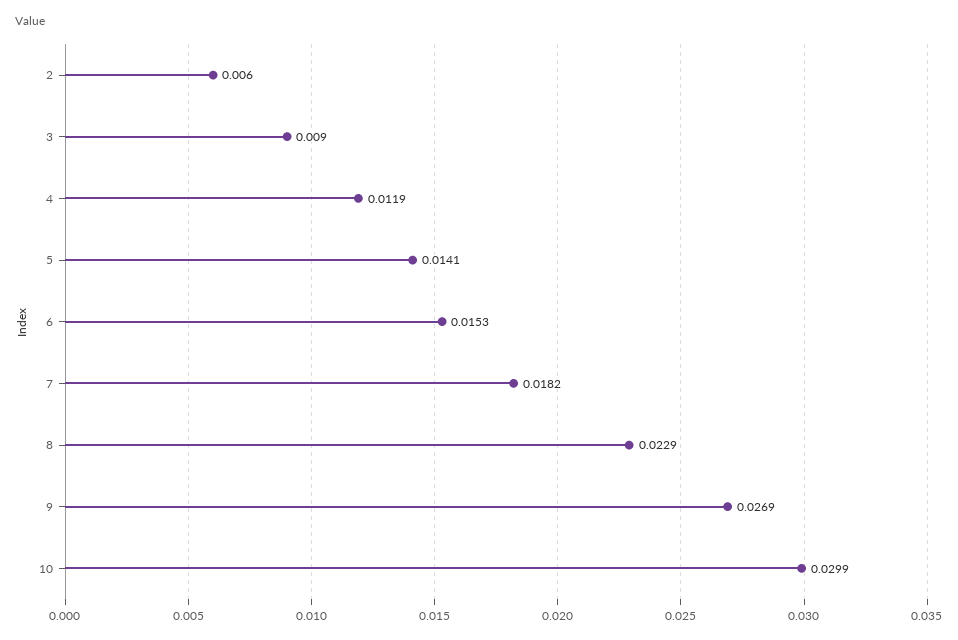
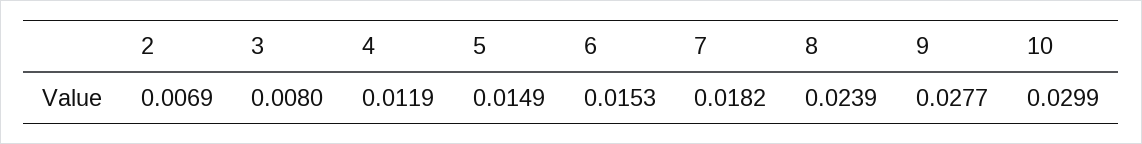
  {
-   "2": 0.006,
+   "2": 0.0069,
-   "3": 0.009,
+   "3": 0.008,
    "4": 0.0119,
-   "5": 0.0141,
+   "5": 0.0149,
    "6": 0.0153,
    "7": 0.0182,
-   "8": 0.0229,
+   "8": 0.0239,
-   "9": 0.0269,
+   "9": 0.0277,
    "10": 0.0299
  }

